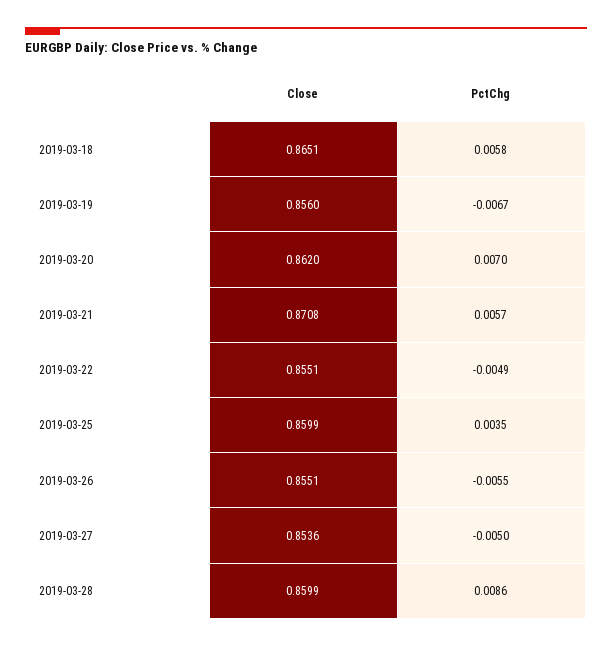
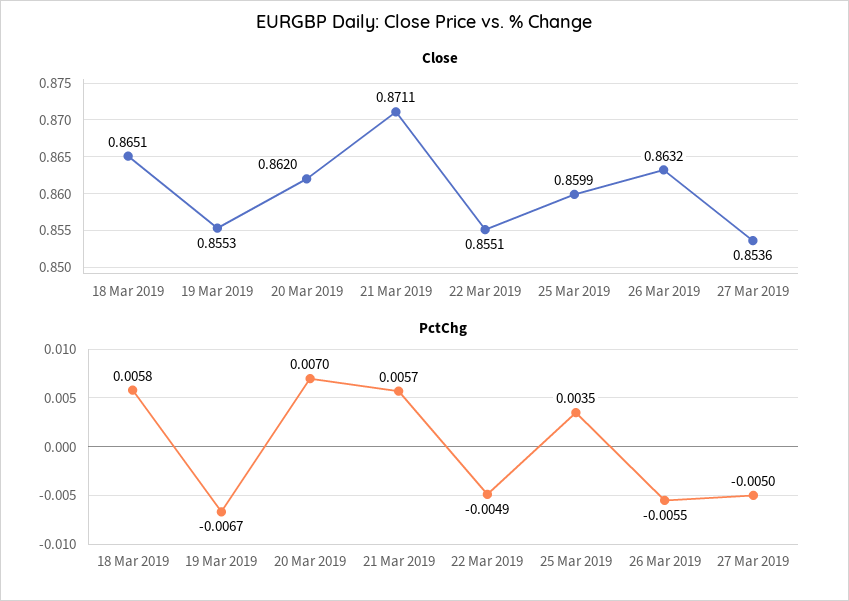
  {
    "Close": {
      "2019-03-18": 0.8651,
-     "2019-03-19": 0.856,
+     "2019-03-19": 0.8553,
      "2019-03-20": 0.862,
-     "2019-03-21": 0.8708,
+     "2019-03-21": 0.8711,
      "2019-03-22": 0.8551,
      "2019-03-25": 0.8599,
-     "2019-03-26": 0.8551,
+     "2019-03-26": 0.8632,
-     "2019-03-27": 0.8536,
+     "2019-03-27": 0.8536
-     "2019-03-28": 0.8599
    },
    "PctChg": {
      "2019-03-18": 0.0058,
      "2019-03-19": -0.0067,
      "2019-03-20": 0.007,
      "2019-03-21": 0.0057,
      "2019-03-22": -0.0049,
      "2019-03-25": 0.0035,
      "2019-03-26": -0.0055,
-     "2019-03-27": -0.005,
+     "2019-03-27": -0.005
-     "2019-03-28": 0.0086
    }
  }

